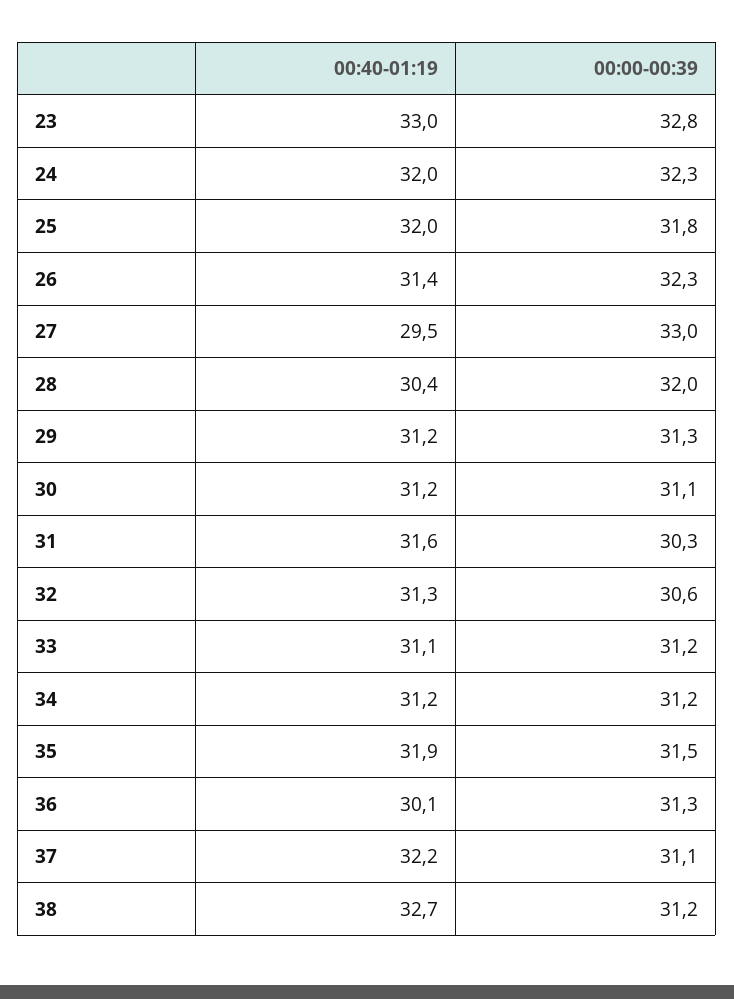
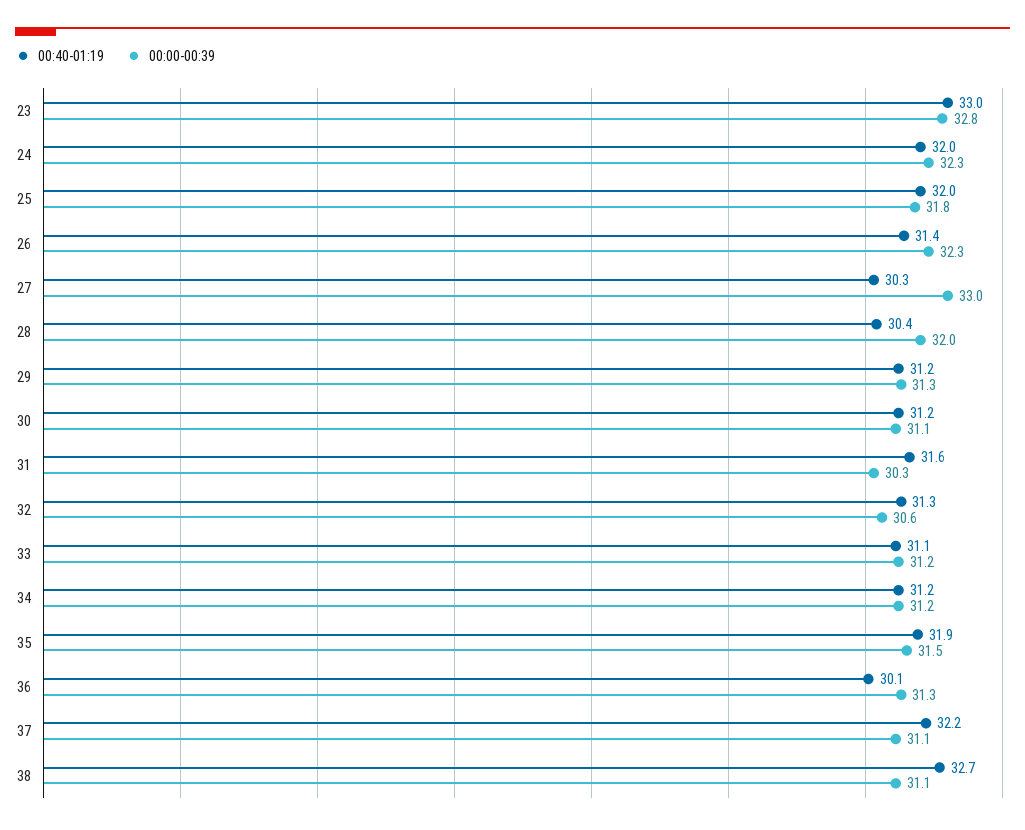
  {
    "00:40-01:19": {
      "23": 33,
      "24": 32,
      "25": 32,
      "26": 31.4,
-     "27": 29.5,
+     "27": 30.3,
      "28": 30.4,
      "29": 31.2,
      "30": 31.2,
      "31": 31.6,
      "32": 31.3,
      "33": 31.1,
      "34": 31.2,
      "35": 31.9,
      "36": 30.1,
      "37": 32.2,
      "38": 32.7
    },
    "00:00-00:39": {
      "23": 32.8,
      "24": 32.3,
      "25": 31.8,
      "26": 32.3,
      "27": 33,
      "28": 32,
      "29": 31.3,
      "30": 31.1,
      "31": 30.3,
      "32": 30.6,
      "33": 31.2,
      "34": 31.2,
      "35": 31.5,
      "36": 31.3,
      "37": 31.1,
-     "38": 31.2
+     "38": 31.1
    }
  }

